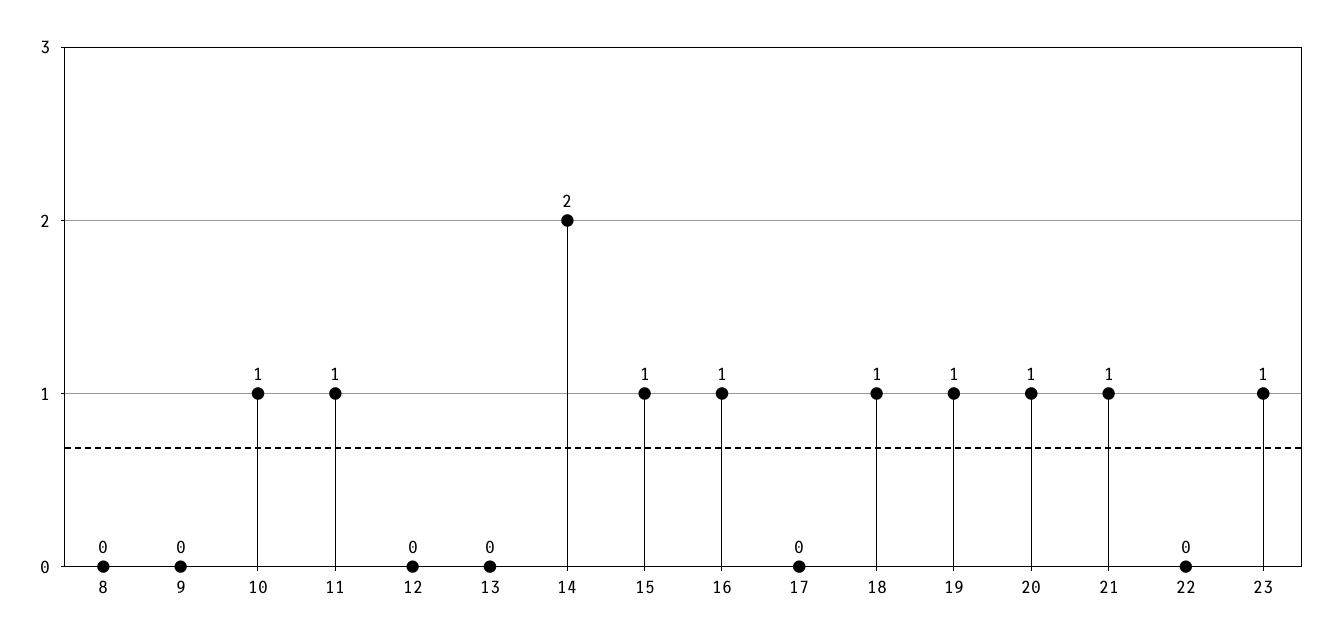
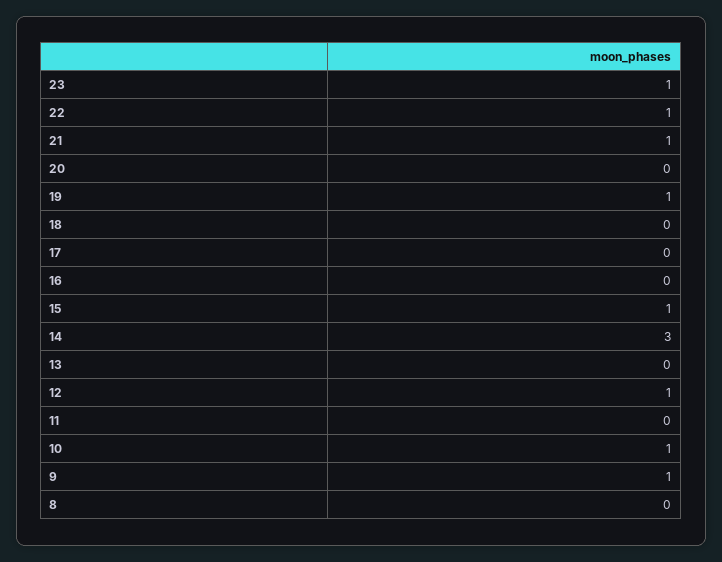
  {
    "8": 0,
-   "9": 0,
+   "9": 1,
    "10": 1,
-   "11": 1,
+   "11": 0,
-   "12": 0,
+   "12": 1,
    "13": 0,
-   "14": 2,
+   "14": 3,
    "15": 1,
-   "16": 1,
+   "16": 0,
    "17": 0,
-   "18": 1,
+   "18": 0,
    "19": 1,
-   "20": 1,
+   "20": 0,
    "21": 1,
-   "22": 0,
+   "22": 1,
    "23": 1
  }

